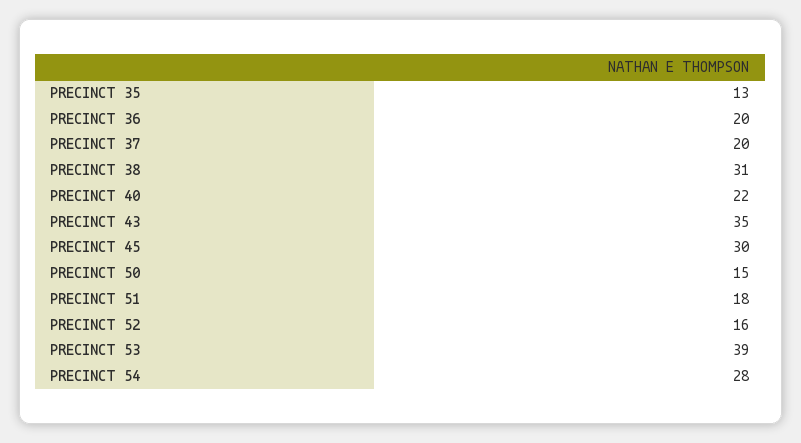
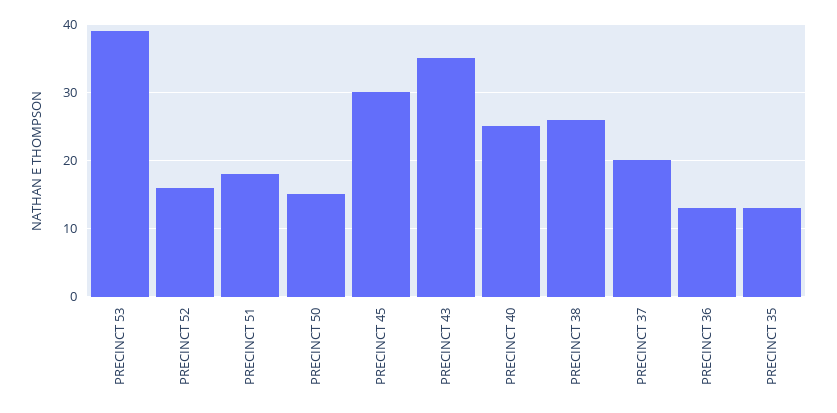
  {
    "PRECINCT 35": 13,
-   "PRECINCT 36": 20,
+   "PRECINCT 36": 13,
    "PRECINCT 37": 20,
-   "PRECINCT 38": 31,
+   "PRECINCT 38": 26,
-   "PRECINCT 40": 22,
+   "PRECINCT 40": 25,
    "PRECINCT 43": 35,
    "PRECINCT 45": 30,
    "PRECINCT 50": 15,
    "PRECINCT 51": 18,
    "PRECINCT 52": 16,
-   "PRECINCT 53": 39,
+   "PRECINCT 53": 39
-   "PRECINCT 54": 28
  }

